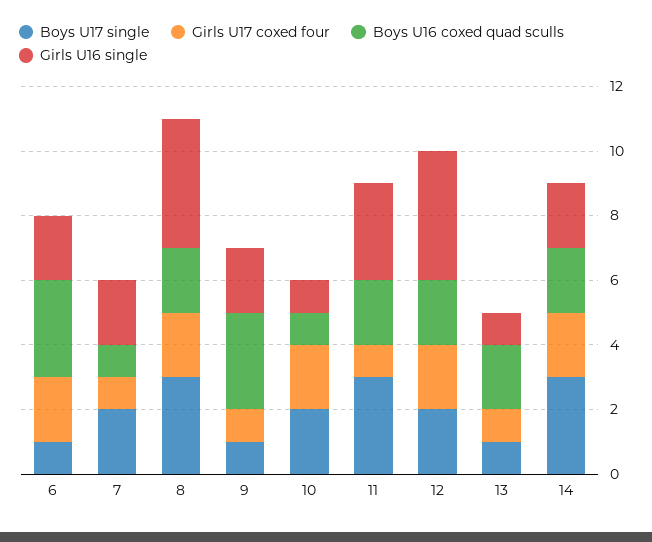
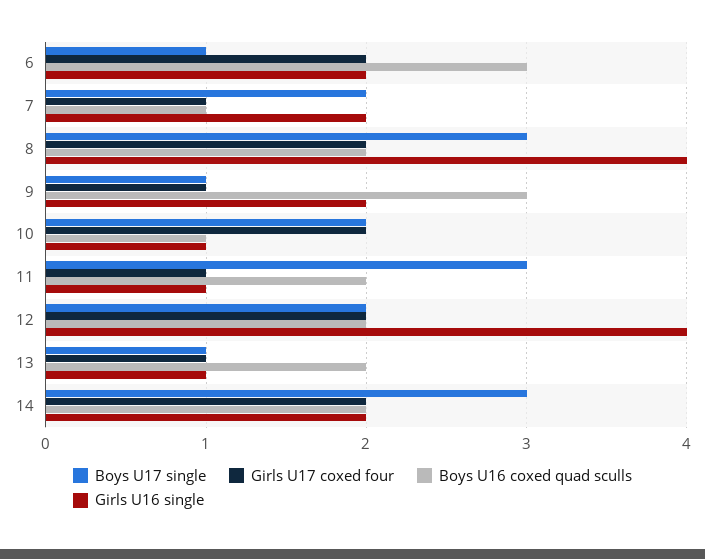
  {
    "Boys U17 single": {
      "6": 1,
      "7": 2,
      "8": 3,
      "9": 1,
      "10": 2,
      "11": 3,
      "12": 2,
      "13": 1,
      "14": 3
    },
    "Girls U17 coxed four": {
      "6": 2,
      "7": 1,
      "8": 2,
      "9": 1,
      "10": 2,
      "11": 1,
      "12": 2,
      "13": 1,
      "14": 2
    },
    "Boys U16 coxed quad sculls": {
      "6": 3,
      "7": 1,
      "8": 2,
      "9": 3,
      "10": 1,
      "11": 2,
      "12": 2,
      "13": 2,
      "14": 2
    },
    "Girls U16 single": {
      "6": 2,
      "7": 2,
      "8": 4,
      "9": 2,
      "10": 1,
-     "11": 3,
+     "11": 1,
      "12": 4,
      "13": 1,
      "14": 2
    }
  }

